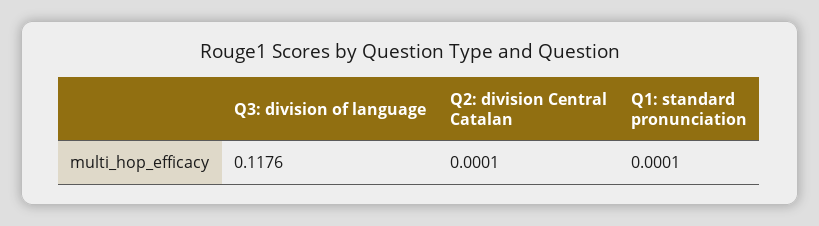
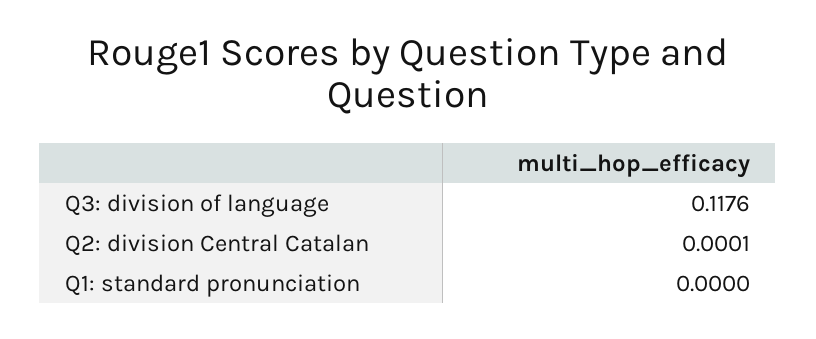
  {
    "Q3: division of language": 0.1176,
    "Q2: division Central Catalan": 0.0001,
-   "Q1: standard pronunciation": 0.0001
+   "Q1: standard pronunciation": 0
  }

